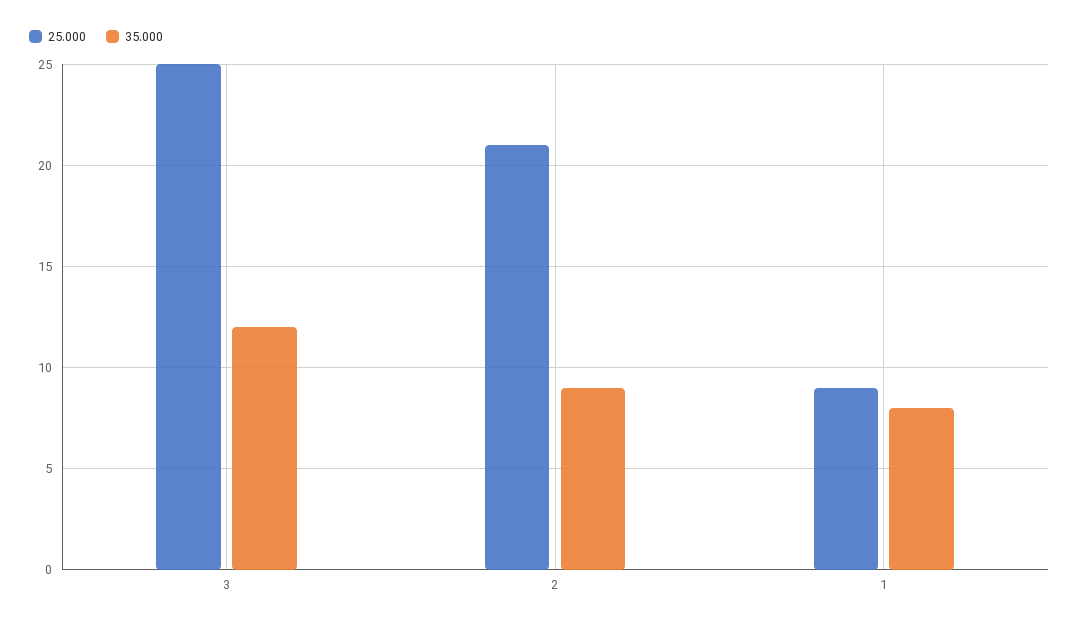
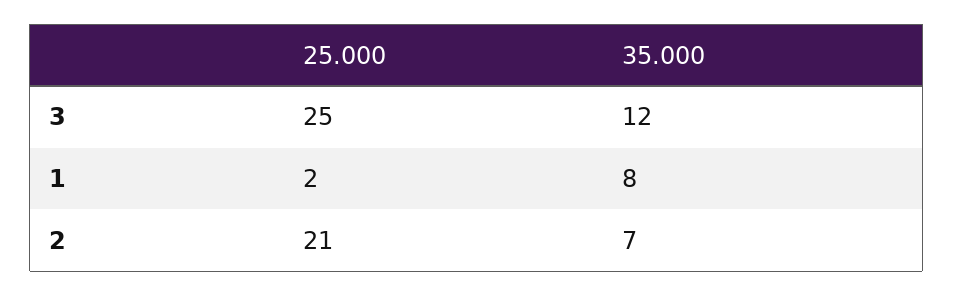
  {
    "25.000": {
      "3": 25,
      "2": 21,
-     "1": 9
+     "1": 2
    },
    "35.000": {
      "3": 12,
-     "2": 9,
+     "2": 7,
      "1": 8
    }
  }

